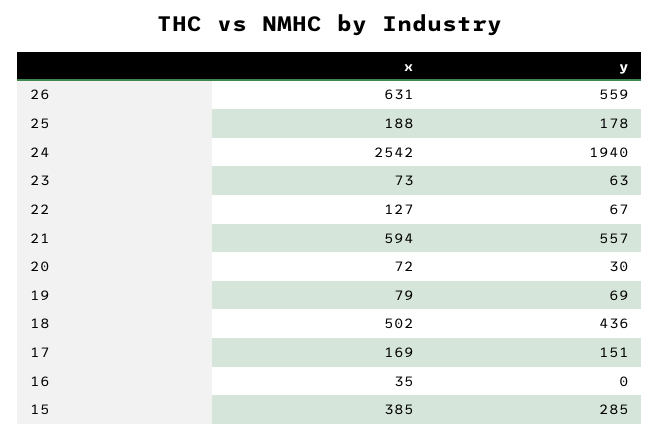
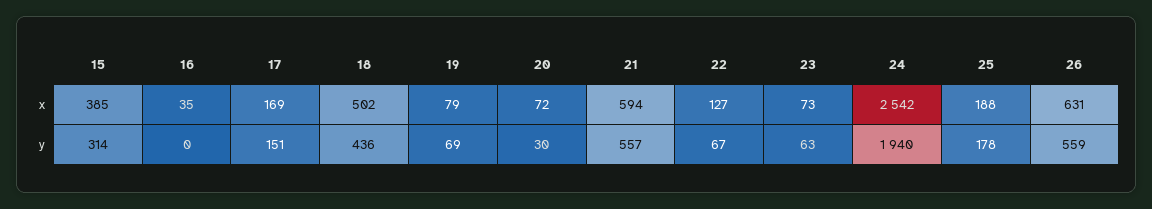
  {
    "x": {
      "26": 631,
      "25": 188,
      "24": 2542,
      "23": 73,
      "22": 127,
      "21": 594,
      "20": 72,
      "19": 79,
      "18": 502,
      "17": 169,
      "16": 35,
      "15": 385
    },
    "y": {
      "26": 559,
      "25": 178,
      "24": 1940,
      "23": 63,
      "22": 67,
      "21": 557,
      "20": 30,
      "19": 69,
      "18": 436,
      "17": 151,
      "16": 0,
-     "15": 285
+     "15": 314
    }
  }

